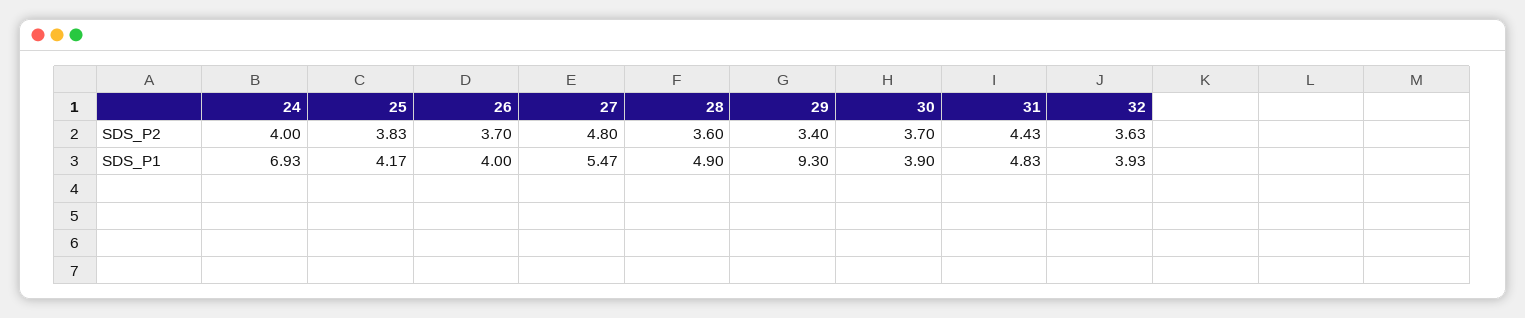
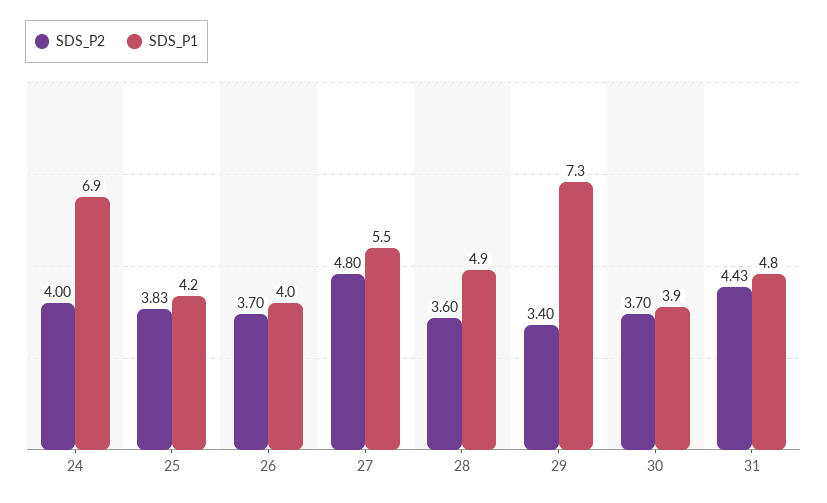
  {
    "SDS_P2": {
      "24": 4,
      "25": 3.83,
      "26": 3.7,
      "27": 4.8,
      "28": 3.6,
      "29": 3.4,
      "30": 3.7,
-     "31": 4.43,
+     "31": 4.43
-     "32": 3.63
    },
    "SDS_P1": {
      "24": 6.93,
      "25": 4.17,
      "26": 4,
      "27": 5.47,
      "28": 4.9,
-     "29": 9.3,
+     "29": 7.3,
      "30": 3.9,
-     "31": 4.83,
+     "31": 4.83
-     "32": 3.93
    }
  }

